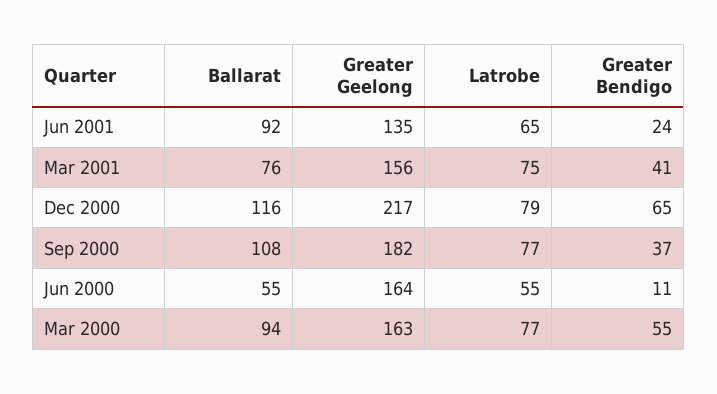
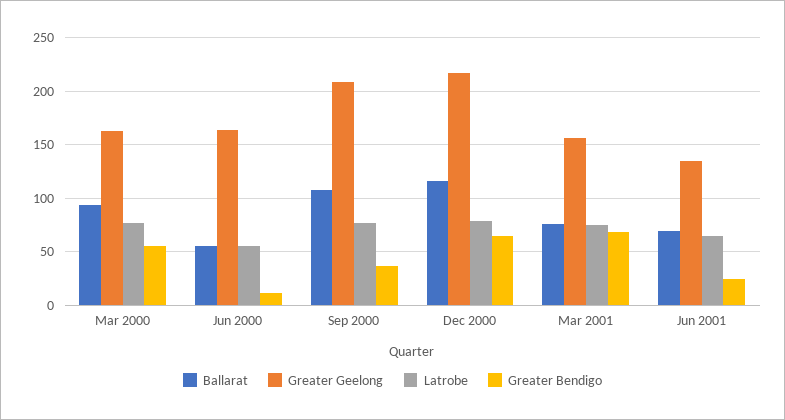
  {
    "Ballarat": {
-     "Jun 2001": 92,
+     "Jun 2001": 70,
      "Mar 2001": 76,
      "Dec 2000": 116,
      "Sep 2000": 108,
      "Jun 2000": 55,
      "Mar 2000": 94
    },
    "Greater Geelong": {
      "Jun 2001": 135,
      "Mar 2001": 156,
      "Dec 2000": 217,
-     "Sep 2000": 182,
+     "Sep 2000": 210,
      "Jun 2000": 164,
      "Mar 2000": 163
    },
    "Latrobe": {
      "Jun 2001": 65,
      "Mar 2001": 75,
      "Dec 2000": 79,
      "Sep 2000": 77,
      "Jun 2000": 55,
      "Mar 2000": 77
    },
    "Greater Bendigo": {
      "Jun 2001": 24,
-     "Mar 2001": 41,
+     "Mar 2001": 70,
      "Dec 2000": 65,
      "Sep 2000": 37,
      "Jun 2000": 11,
      "Mar 2000": 55
    }
  }

